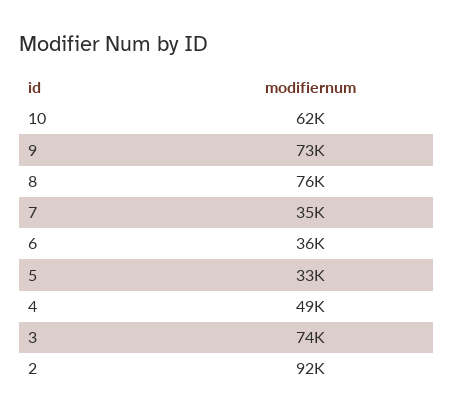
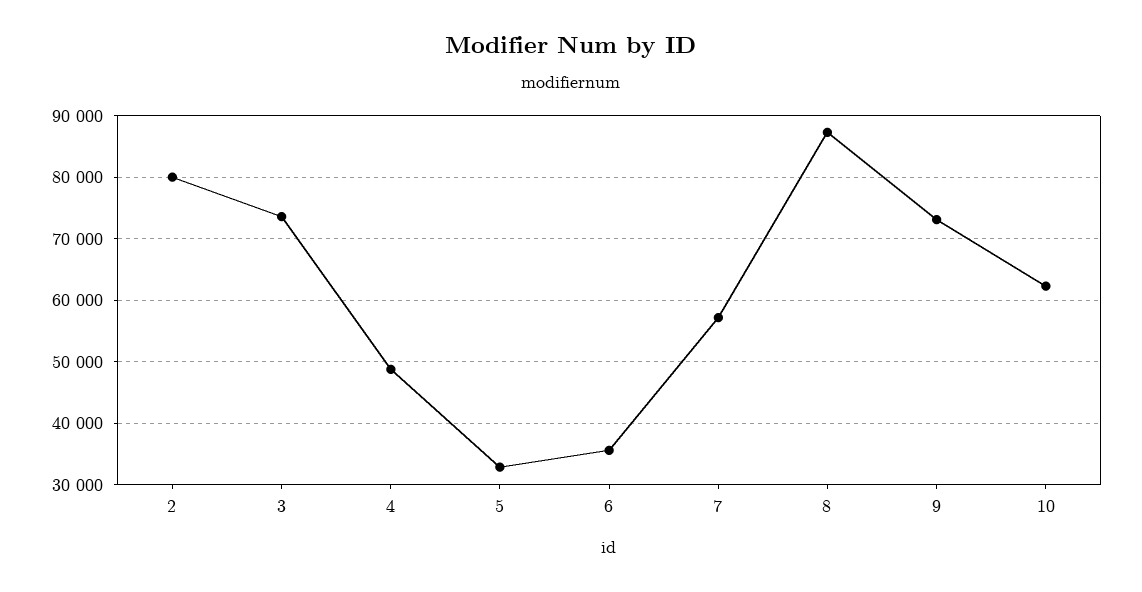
  {
    "10": 62000,
    "9": 73000,
-   "8": 76000,
+   "8": 87000,
-   "7": 35000,
+   "7": 57000,
    "6": 36000,
    "5": 33000,
    "4": 49000,
    "3": 74000,
-   "2": 92000
+   "2": 80000
  }

